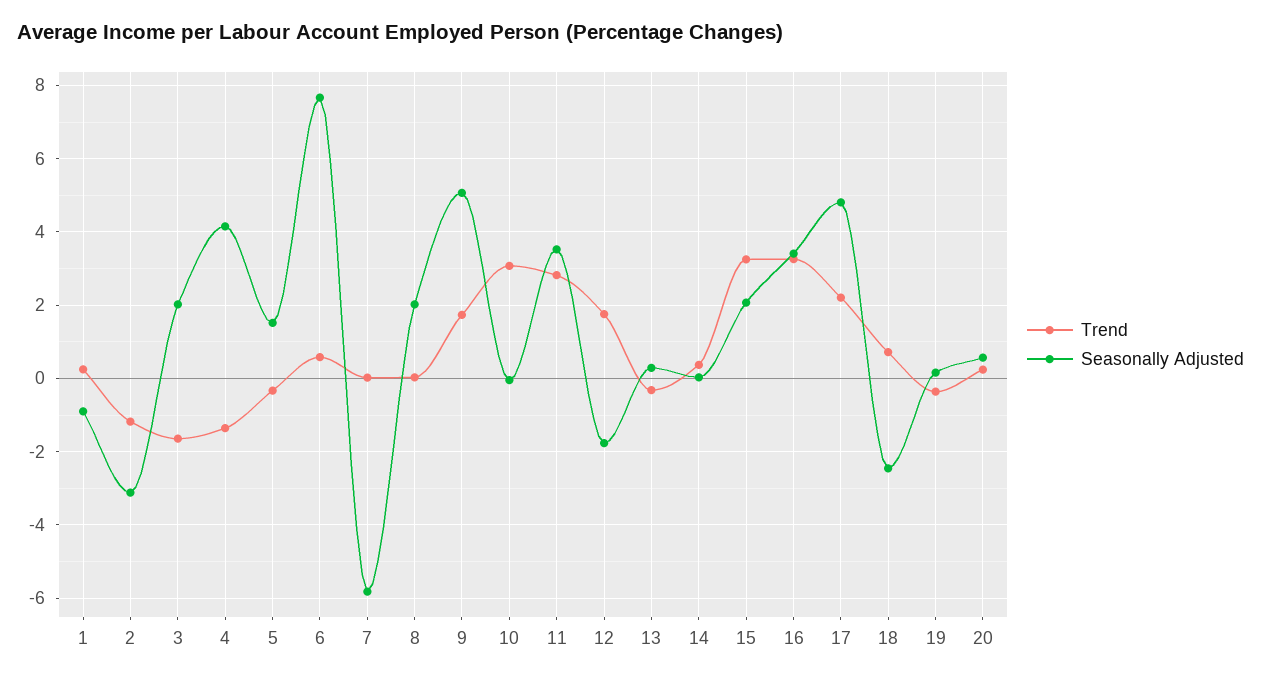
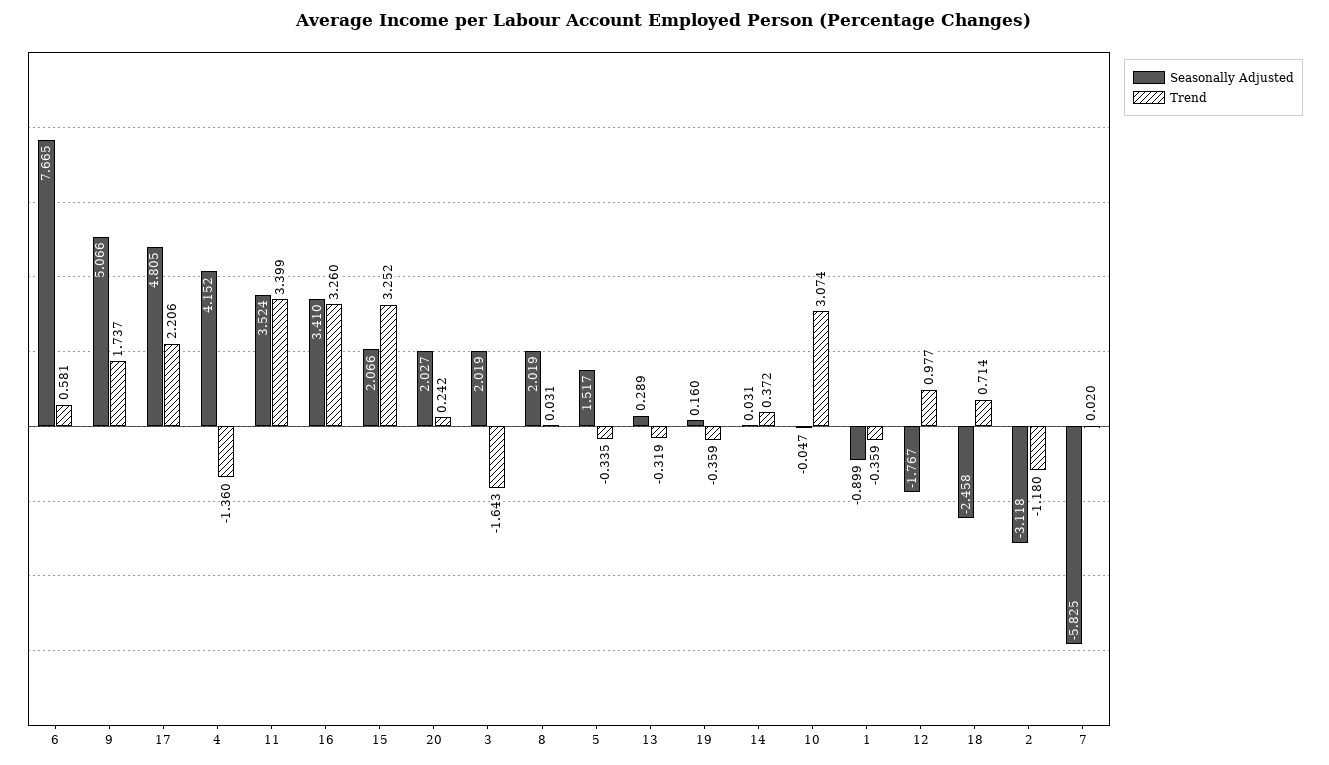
  {
    "Trend": {
-     "1": 0.2,
+     "1": -0.359,
      "2": -1.18,
      "3": -1.643,
      "4": -1.36,
      "5": -0.335,
      "6": 0.581,
      "7": 0.02,
      "8": 0.031,
      "9": 1.737,
      "10": 3.074,
-     "11": 2.8,
+     "11": 3.399,
-     "12": 1.8,
+     "12": 0.977,
      "13": -0.319,
      "14": 0.372,
      "15": 3.252,
      "16": 3.26,
      "17": 2.206,
      "18": 0.714,
      "19": -0.359,
      "20": 0.242
    },
    "Seasonally Adjusted": {
      "1": -0.899,
      "2": -3.118,
      "3": 2.019,
      "4": 4.152,
      "5": 1.517,
      "6": 7.665,
      "7": -5.825,
      "8": 2.019,
      "9": 5.066,
      "10": -0.047,
      "11": 3.524,
      "12": -1.767,
      "13": 0.289,
      "14": 0.031,
      "15": 2.066,
      "16": 3.41,
      "17": 4.805,
      "18": -2.458,
      "19": 0.16,
-     "20": 0.6
+     "20": 2.027
    }
  }

